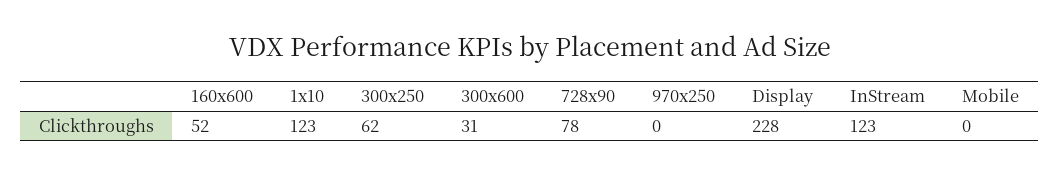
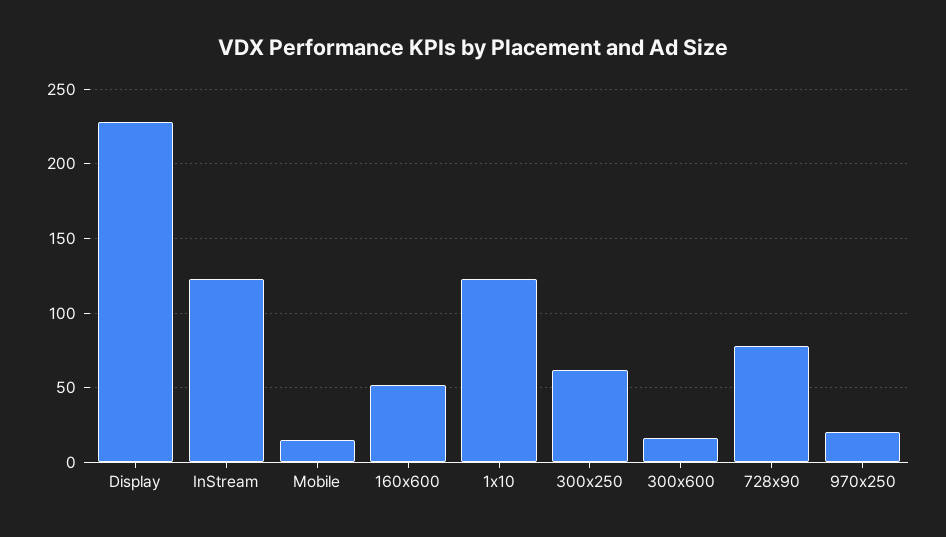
  {
    "160x600": 52,
    "1x10": 123,
    "300x250": 62,
-   "300x600": 31,
+   "300x600": 15,
    "728x90": 78,
-   "970x250": 0,
+   "970x250": 20,
    "Display": 228,
    "InStream": 123,
-   "Mobile": 0
+   "Mobile": 15
  }

